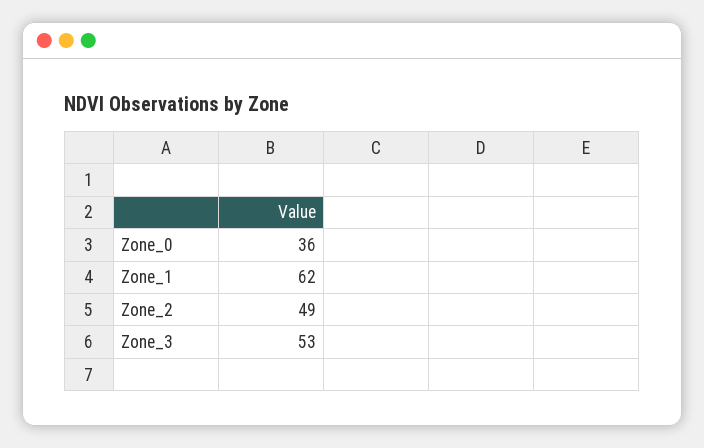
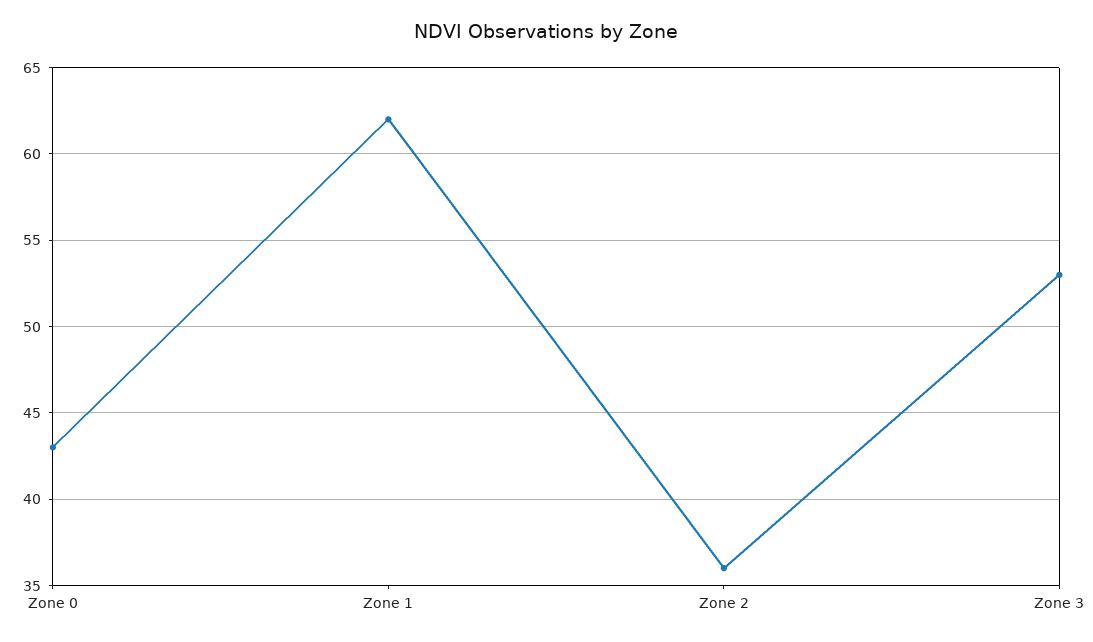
  {
-   "Zone_0": 36,
+   "Zone_0": 43,
    "Zone_1": 62,
-   "Zone_2": 49,
+   "Zone_2": 36,
    "Zone_3": 53
  }

